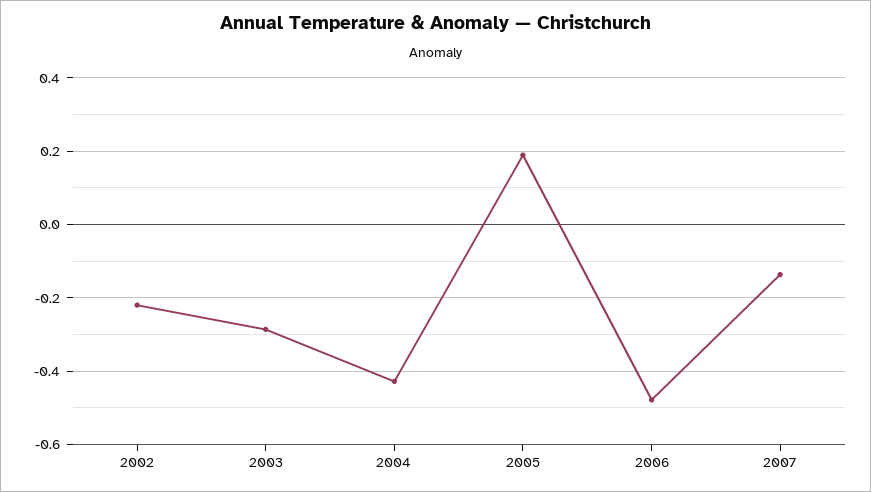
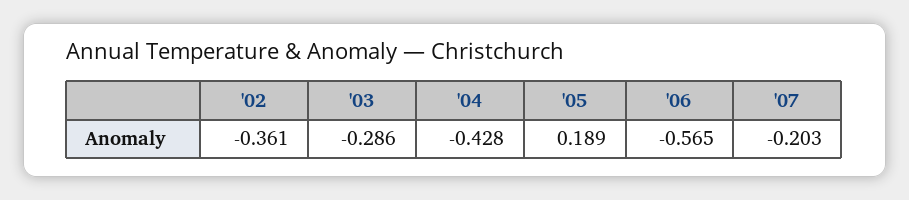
  {
-   "2002": -0.22,
+   "2002": -0.361,
    "2003": -0.286,
    "2004": -0.428,
    "2005": 0.189,
-   "2006": -0.48,
+   "2006": -0.565,
-   "2007": -0.14
+   "2007": -0.203
  }

